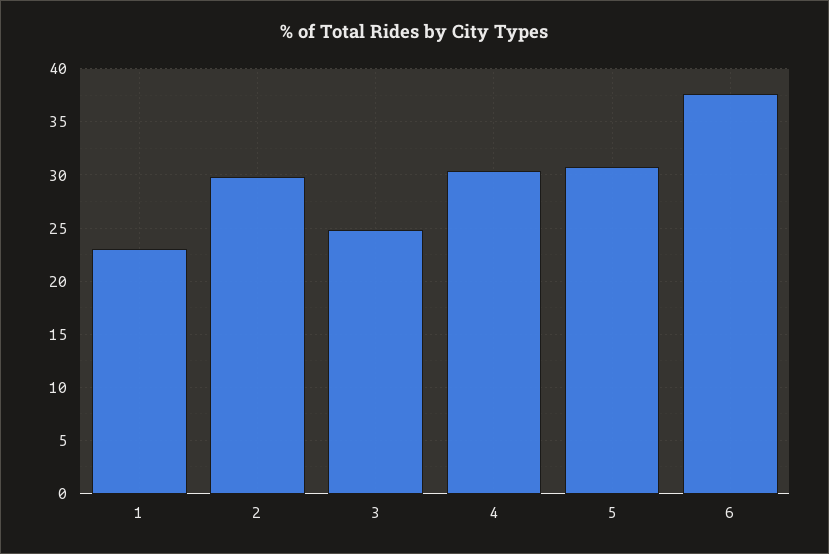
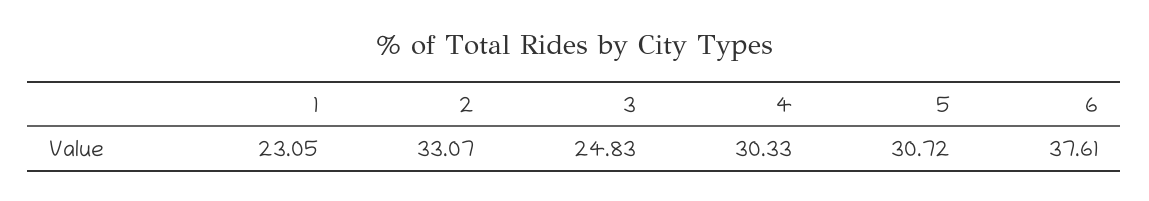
  {
    "1": 23.05,
-   "2": 30,
+   "2": 33.07,
    "3": 24.83,
    "4": 30.33,
    "5": 30.72,
    "6": 37.61
  }

